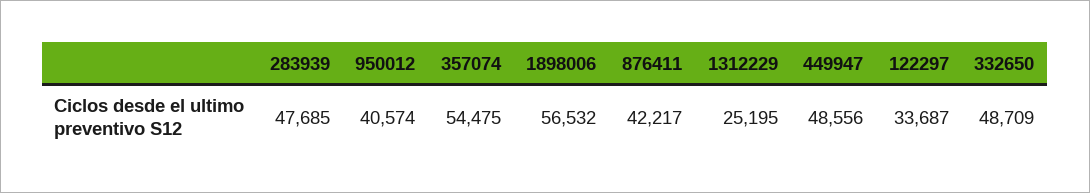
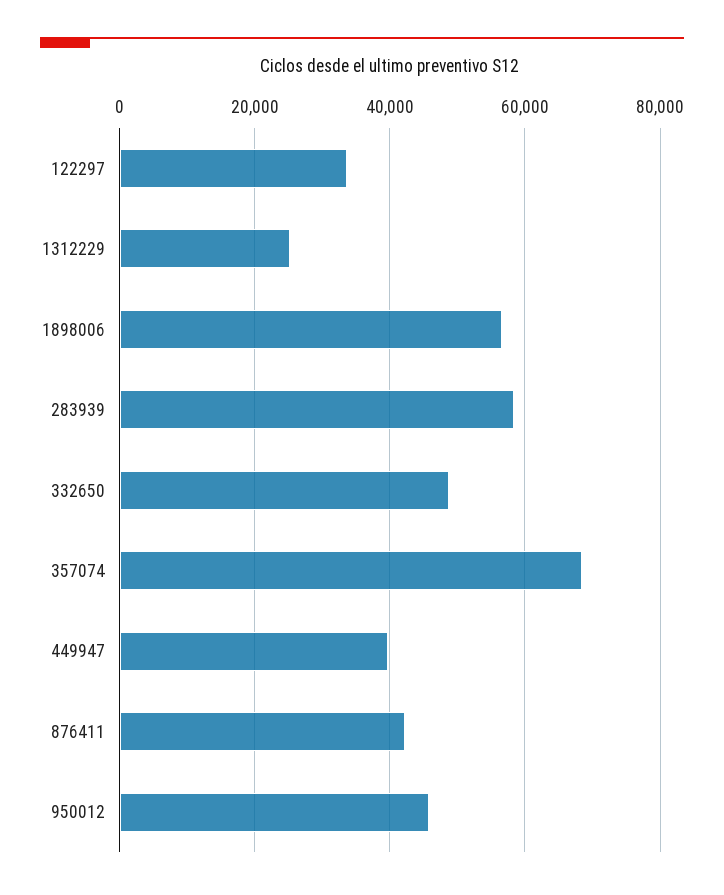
  {
-   "283939": 47685,
+   "283939": 58000,
-   "950012": 40574,
+   "950012": 46000,
-   "357074": 54475,
+   "357074": 68000,
    "1898006": 56532,
    "876411": 42217,
    "1312229": 25195,
-   "449947": 48556,
+   "449947": 40000,
    "122297": 33687,
    "332650": 48709
  }

